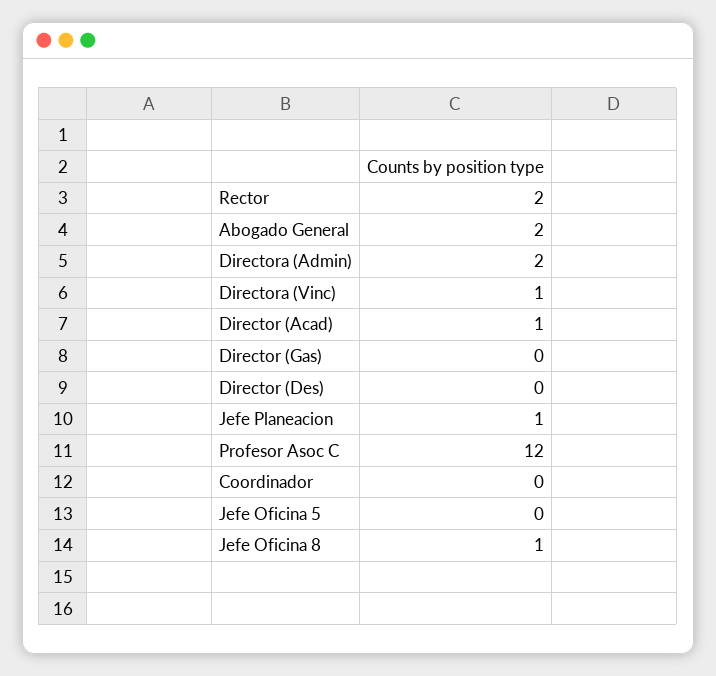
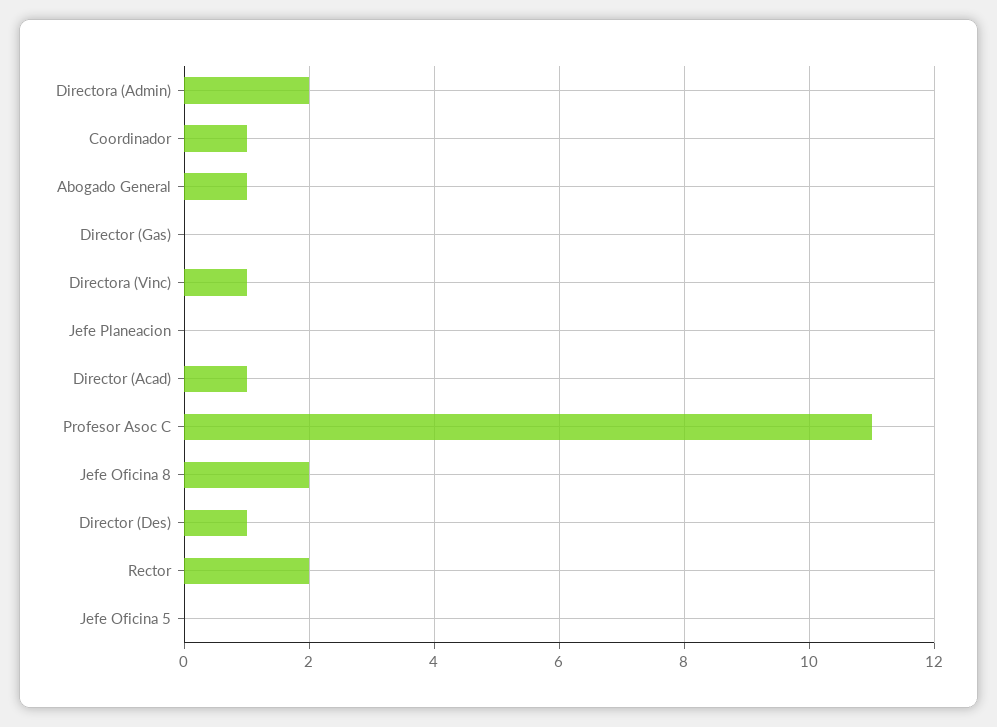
  {
    "Rector": 2,
-   "Abogado General": 2,
+   "Abogado General": 1,
    "Directora (Admin)": 2,
    "Directora (Vinc)": 1,
    "Director (Acad)": 1,
    "Director (Gas)": 0,
-   "Director (Des)": 0,
+   "Director (Des)": 1,
-   "Jefe Planeacion": 1,
+   "Jefe Planeacion": 0,
-   "Profesor Asoc C": 12,
+   "Profesor Asoc C": 11,
-   "Coordinador": 0,
+   "Coordinador": 1,
    "Jefe Oficina 5": 0,
-   "Jefe Oficina 8": 1
+   "Jefe Oficina 8": 2
  }

